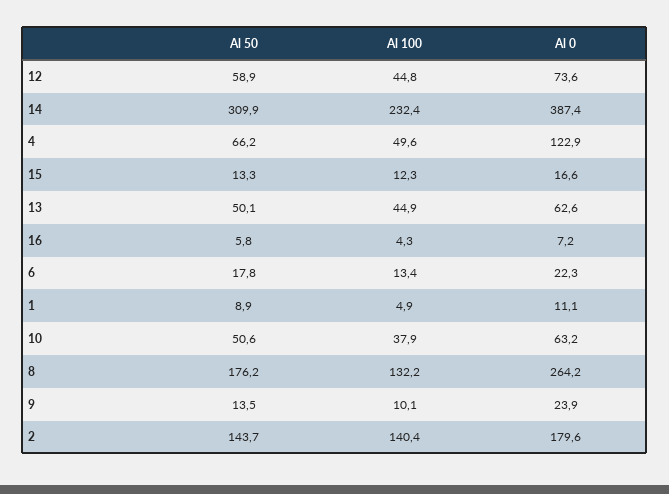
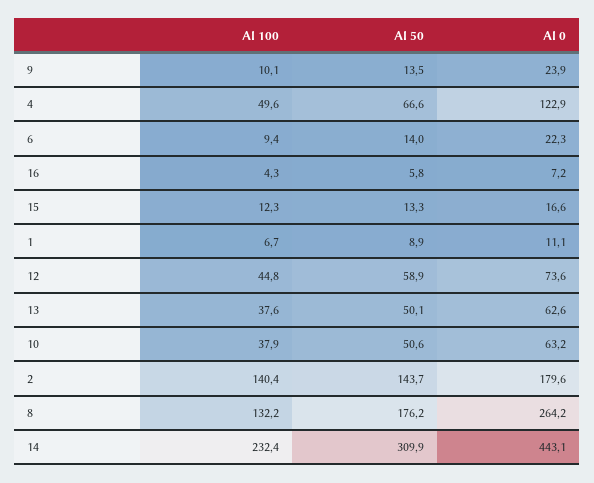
  {
    "Al 50": {
      "12": 58.9,
      "14": 309.9,
-     "4": 66.2,
+     "4": 66.6,
      "15": 13.3,
      "13": 50.1,
      "16": 5.8,
-     "6": 17.8,
+     "6": 14,
      "1": 8.9,
      "10": 50.6,
      "8": 176.2,
      "9": 13.5,
      "2": 143.7
    },
    "Al 100": {
      "12": 44.8,
      "14": 232.4,
      "4": 49.6,
      "15": 12.3,
-     "13": 44.9,
+     "13": 37.6,
      "16": 4.3,
-     "6": 13.4,
+     "6": 9.4,
-     "1": 4.9,
+     "1": 6.7,
      "10": 37.9,
      "8": 132.2,
      "9": 10.1,
      "2": 140.4
    },
    "Al 0": {
      "12": 73.6,
-     "14": 387.4,
+     "14": 443.1,
      "4": 122.9,
      "15": 16.6,
      "13": 62.6,
      "16": 7.2,
      "6": 22.3,
      "1": 11.1,
      "10": 63.2,
      "8": 264.2,
      "9": 23.9,
      "2": 179.6
    }
  }

